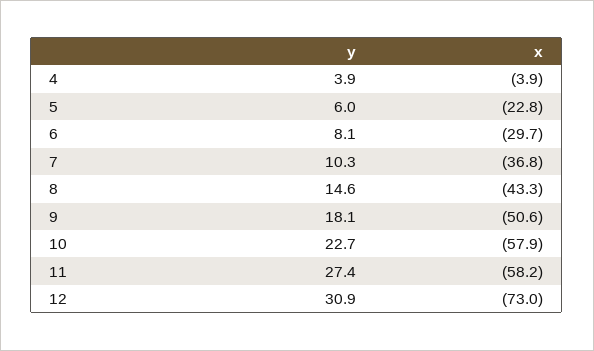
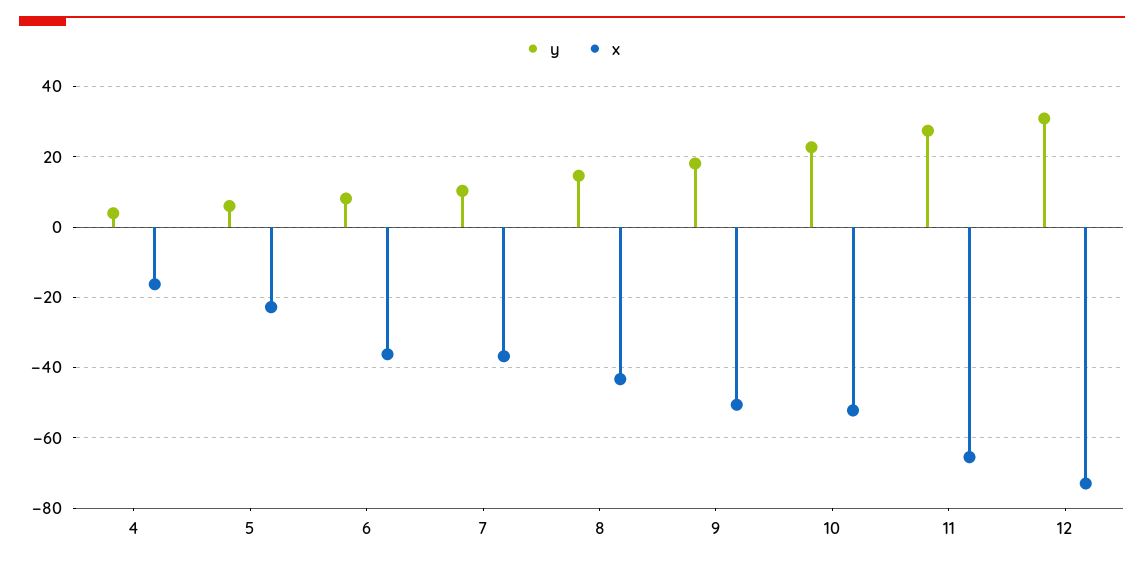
  {
    "y": {
      "4": 3.9,
      "5": 6,
      "6": 8.1,
      "7": 10.3,
      "8": 14.6,
      "9": 18.1,
      "10": 22.7,
      "11": 27.4,
      "12": 30.9
    },
    "x": {
-     "4": -3.9,
+     "4": -16,
      "5": -22.8,
-     "6": -29.7,
+     "6": -36,
      "7": -36.8,
      "8": -43.3,
      "9": -50.6,
-     "10": -57.9,
+     "10": -52,
-     "11": -58.2,
+     "11": -66,
      "12": -73
    }
  }

